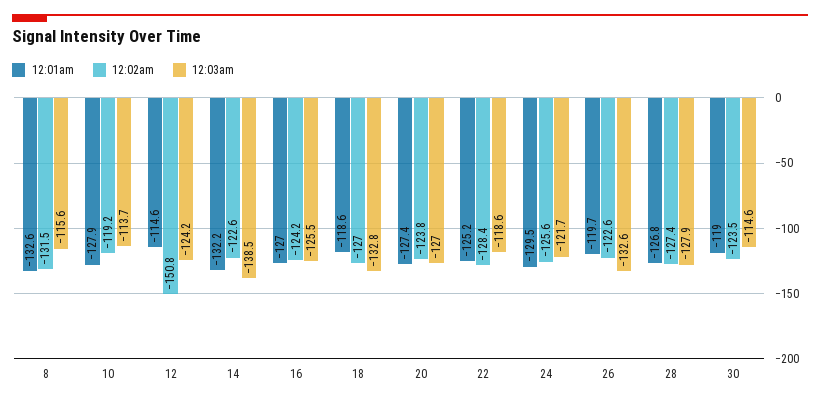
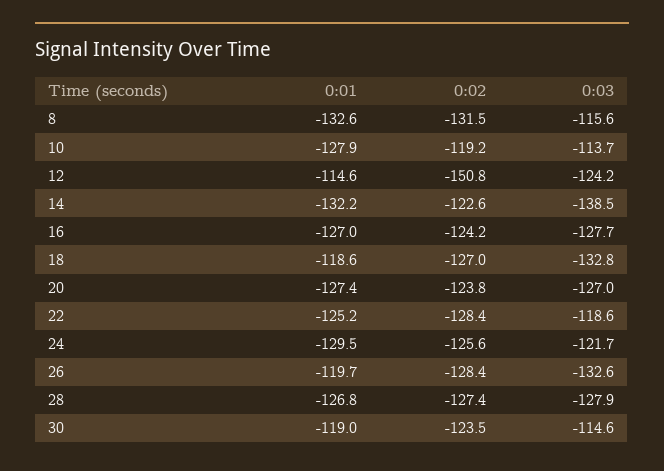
  {
    "12:01am": {
      "8": -132.6,
      "10": -127.9,
      "12": -114.6,
      "14": -132.2,
      "16": -127,
      "18": -118.6,
      "20": -127.4,
      "22": -125.2,
      "24": -129.5,
      "26": -119.7,
      "28": -126.8,
      "30": -119
    },
    "12:02am": {
      "8": -131.5,
      "10": -119.2,
      "12": -150.8,
      "14": -122.6,
      "16": -124.2,
      "18": -127,
      "20": -123.8,
      "22": -128.4,
      "24": -125.6,
-     "26": -122.6,
+     "26": -128.4,
      "28": -127.4,
      "30": -123.5
    },
    "12:03am": {
      "8": -115.6,
      "10": -113.7,
      "12": -124.2,
      "14": -138.5,
-     "16": -125.5,
+     "16": -127.7,
      "18": -132.8,
      "20": -127,
      "22": -118.6,
      "24": -121.7,
      "26": -132.6,
      "28": -127.9,
      "30": -114.6
    }
  }

